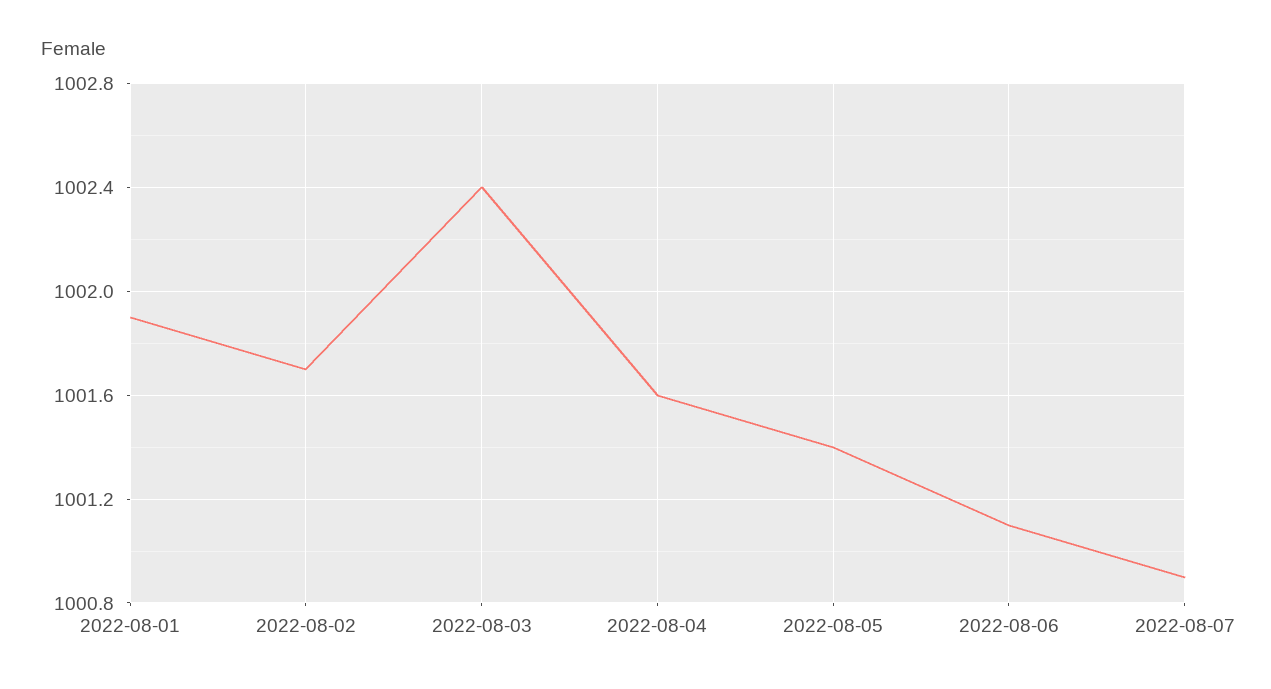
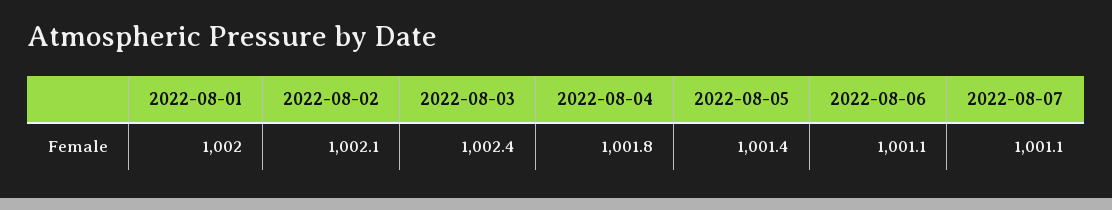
  {
-   "2022-08-01": 1001.9,
+   "2022-08-01": 1002,
-   "2022-08-02": 1001.7,
+   "2022-08-02": 1002.1,
    "2022-08-03": 1002.4,
-   "2022-08-04": 1001.6,
+   "2022-08-04": 1001.8,
    "2022-08-05": 1001.4,
    "2022-08-06": 1001.1,
-   "2022-08-07": 1000.9
+   "2022-08-07": 1001.1
  }

